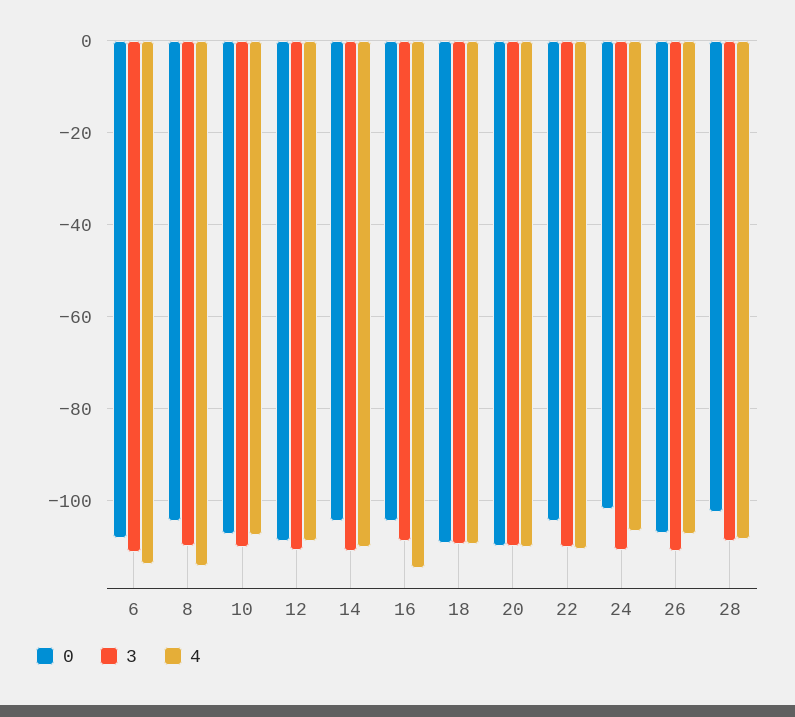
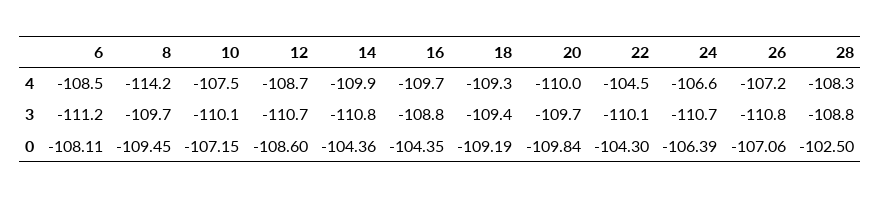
  {
    "0": {
      "6": -108.11,
-     "8": -104,
+     "8": -109.45,
      "10": -107.15,
      "12": -108.6,
      "14": -104.36,
      "16": -104.35,
      "18": -109.19,
      "20": -109.84,
      "22": -104.3,
-     "24": -102,
+     "24": -106.39,
      "26": -107.06,
      "28": -102.5
    },
    "3": {
      "6": -111.2,
      "8": -109.7,
      "10": -110.1,
      "12": -110.7,
      "14": -110.8,
      "16": -108.8,
      "18": -109.4,
      "20": -109.7,
      "22": -110.1,
      "24": -110.7,
      "26": -110.8,
      "28": -108.8
    },
    "4": {
-     "6": -114,
+     "6": -108.5,
      "8": -114.2,
      "10": -107.5,
      "12": -108.7,
      "14": -109.9,
-     "16": -114,
+     "16": -109.7,
      "18": -109.3,
      "20": -110,
-     "22": -110,
+     "22": -104.5,
      "24": -106.6,
      "26": -107.2,
      "28": -108.3
    }
  }

